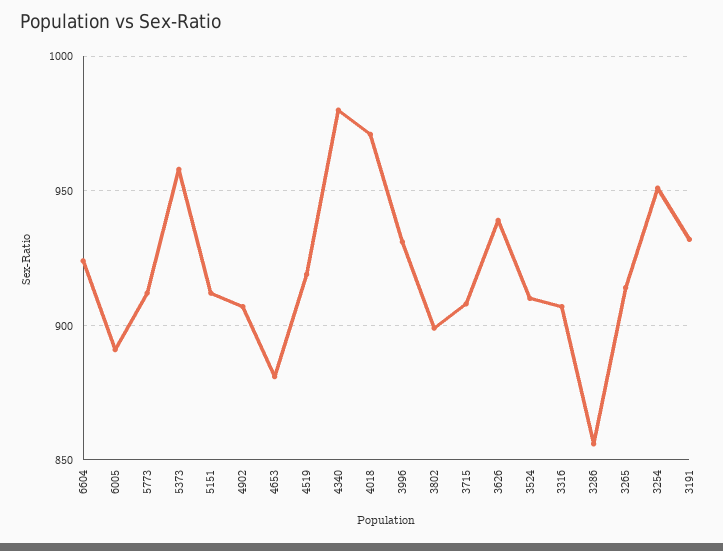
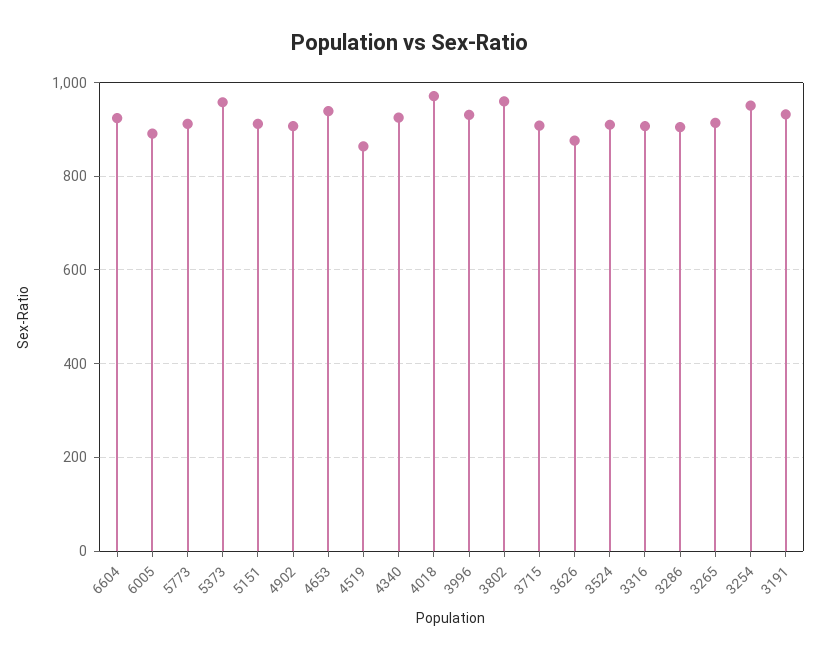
  {
    "6604": 925,
    "6005": 890,
    "5773": 910,
    "5373": 960,
    "5151": 910,
    "4902": 905,
-   "4653": 880,
+   "4653": 940,
-   "4519": 920,
+   "4519": 860,
-   "4340": 980,
+   "4340": 920,
    "4018": 970,
    "3996": 930,
-   "3802": 900,
+   "3802": 960,
    "3715": 910,
-   "3626": 940,
+   "3626": 880,
    "3524": 910,
    "3316": 905,
-   "3286": 855,
+   "3286": 900,
    "3265": 915,
    "3254": 950,
    "3191": 930
  }

